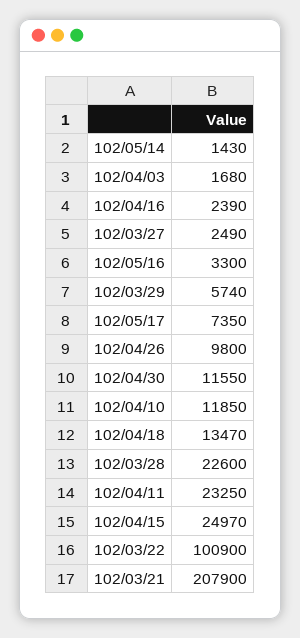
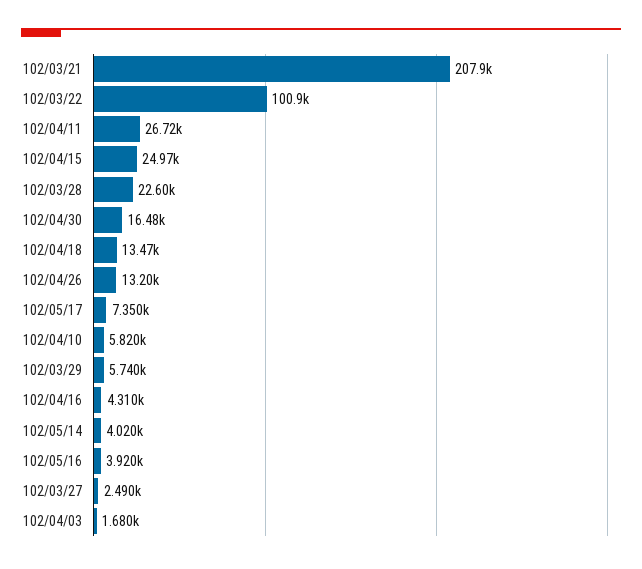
  {
-   "102/05/14": 1430,
+   "102/05/14": 4020,
    "102/04/03": 1680,
-   "102/04/16": 2390,
+   "102/04/16": 4310,
    "102/03/27": 2490,
-   "102/05/16": 3300,
+   "102/05/16": 3920,
    "102/03/29": 5740,
    "102/05/17": 7350,
-   "102/04/26": 9800,
+   "102/04/26": 13200,
-   "102/04/30": 11550,
+   "102/04/30": 16480,
-   "102/04/10": 11850,
+   "102/04/10": 5820,
    "102/04/18": 13470,
    "102/03/28": 22600,
-   "102/04/11": 23250,
+   "102/04/11": 26720,
    "102/04/15": 24970,
    "102/03/22": 100900,
    "102/03/21": 207900
  }

